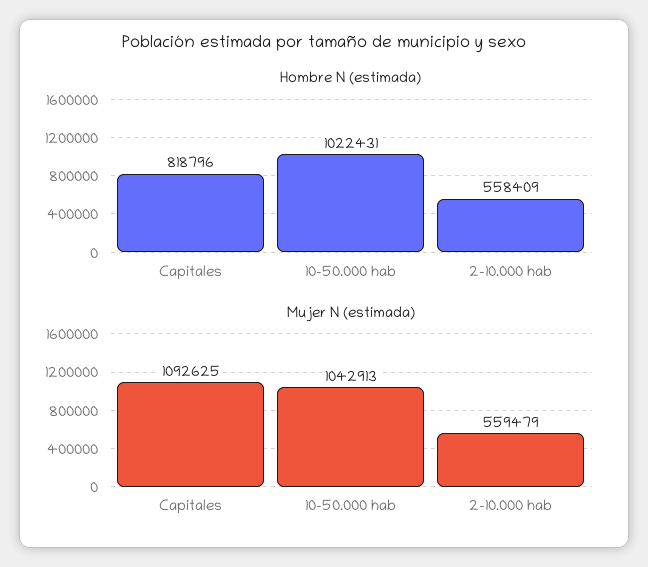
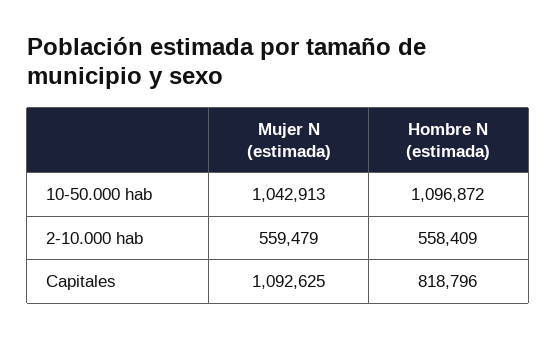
  {
    "Hombre N (estimada)": {
      "Capitales": 818796,
-     "10-50.000 hab": 1022431,
+     "10-50.000 hab": 1096872,
      "2-10.000 hab": 558409
    },
    "Mujer N (estimada)": {
      "Capitales": 1092625,
      "10-50.000 hab": 1042913,
      "2-10.000 hab": 559479
    }
  }

